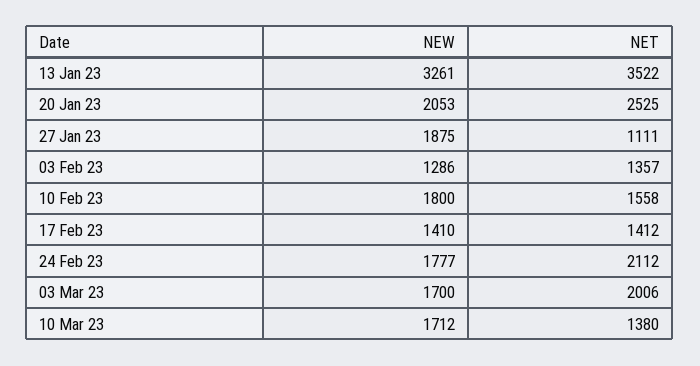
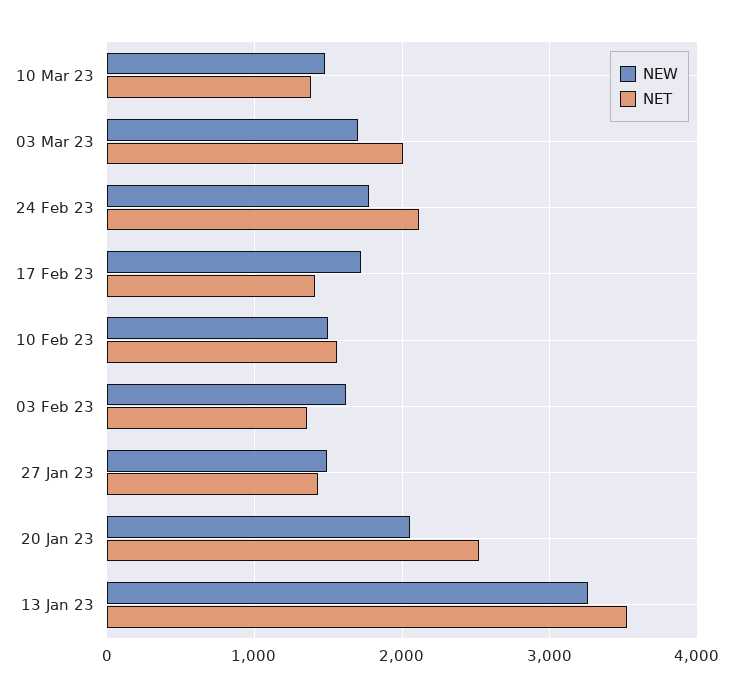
  {
    "NEW": {
      "13 Jan 23": 3261,
      "20 Jan 23": 2053,
-     "27 Jan 23": 1875,
+     "27 Jan 23": 1500,
-     "03 Feb 23": 1286,
+     "03 Feb 23": 1600,
-     "10 Feb 23": 1800,
+     "10 Feb 23": 1500,
-     "17 Feb 23": 1410,
+     "17 Feb 23": 1700,
      "24 Feb 23": 1777,
      "03 Mar 23": 1700,
-     "10 Mar 23": 1712
+     "10 Mar 23": 1500
    },
    "NET": {
      "13 Jan 23": 3522,
      "20 Jan 23": 2525,
-     "27 Jan 23": 1111,
+     "27 Jan 23": 1400,
      "03 Feb 23": 1357,
      "10 Feb 23": 1558,
      "17 Feb 23": 1412,
      "24 Feb 23": 2112,
      "03 Mar 23": 2006,
      "10 Mar 23": 1380
    }
  }

